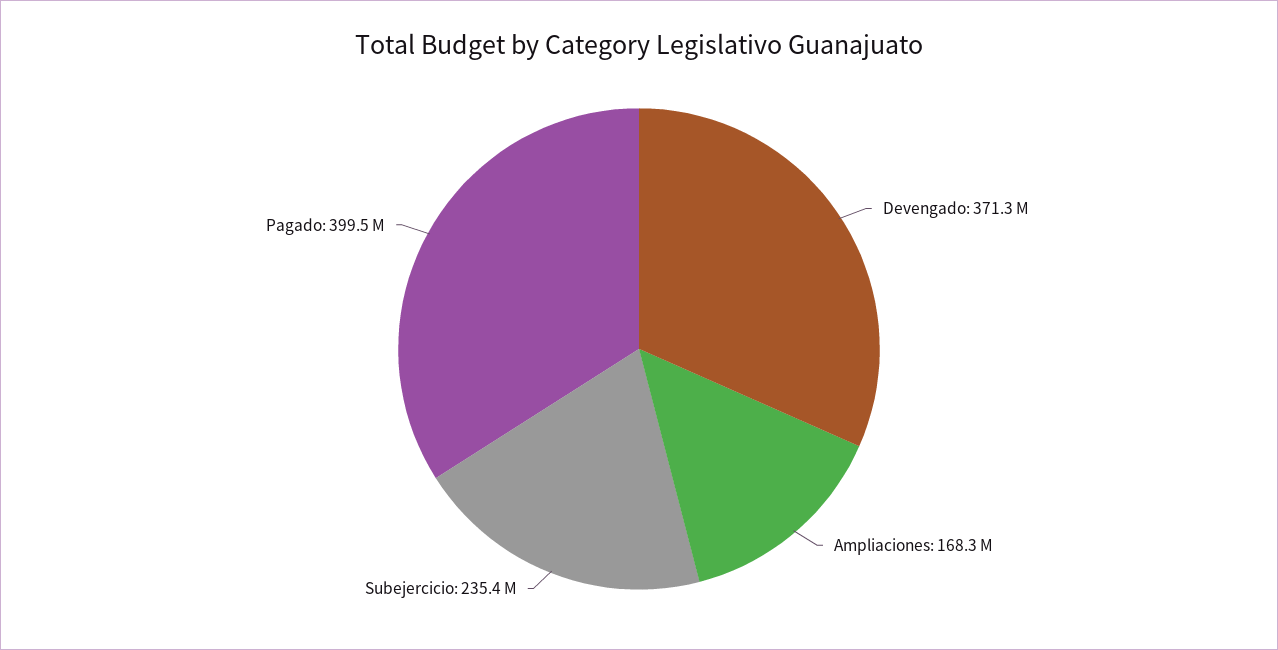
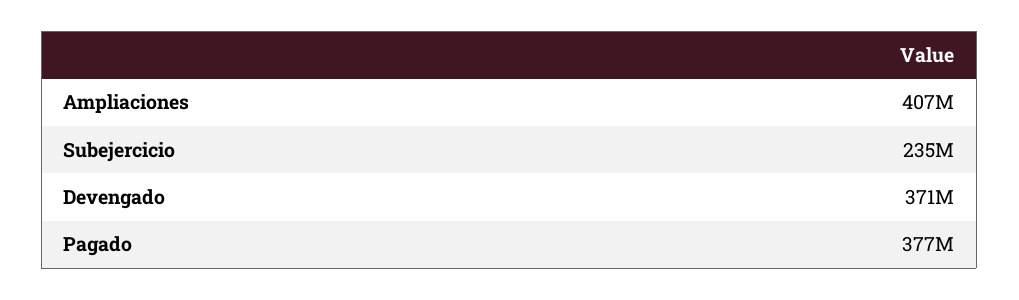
  {
    "Devengado": 371300000,
-   "Ampliaciones": 168300000,
+   "Ampliaciones": 407000000,
    "Subejercicio": 235400000,
-   "Pagado": 399500000
+   "Pagado": 377000000
  }

